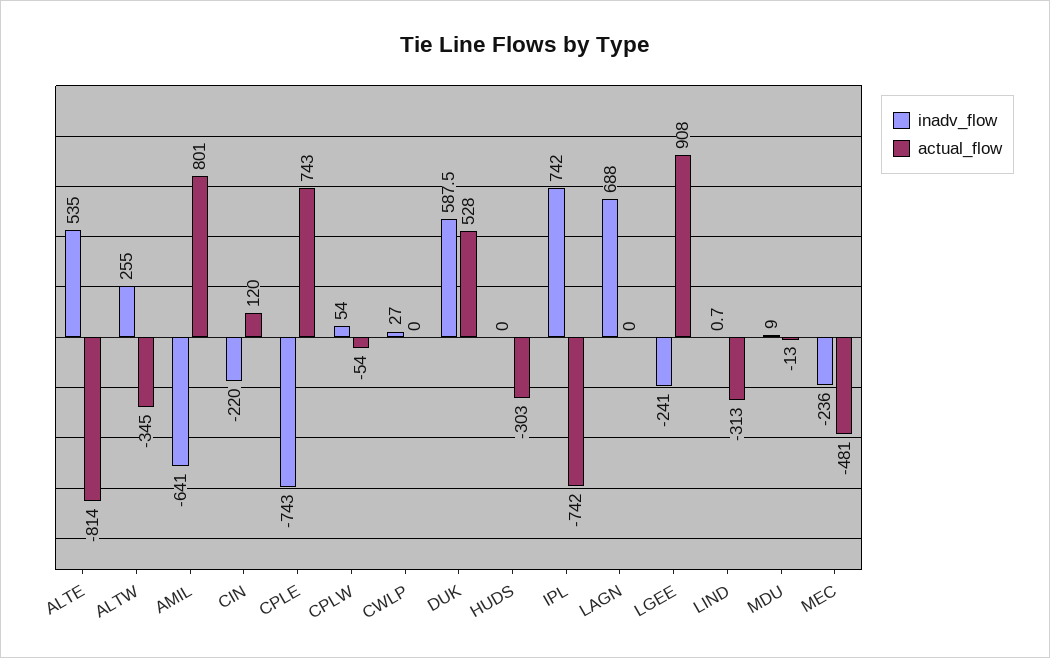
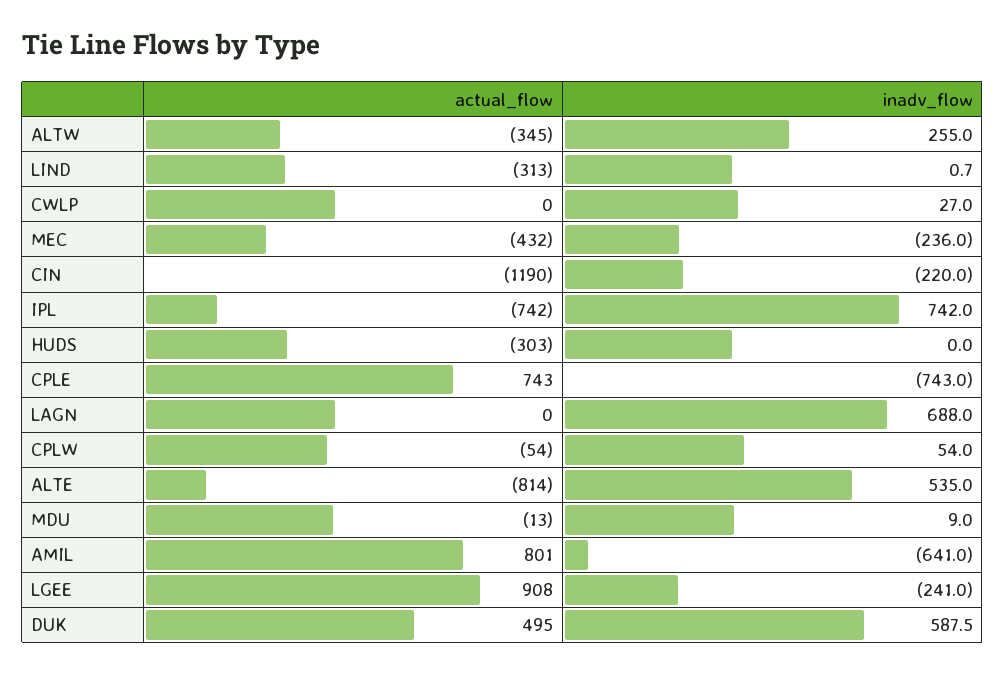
  {
    "inadv_flow": {
      "ALTE": 535,
      "ALTW": 255,
      "AMIL": -641,
      "CIN": -220,
      "CPLE": -743,
      "CPLW": 54,
      "CWLP": 27,
      "DUK": 587.5,
      "HUDS": 0,
      "IPL": 742,
      "LAGN": 688,
      "LGEE": -241,
      "LIND": 0.7,
      "MDU": 9,
      "MEC": -236
    },
    "actual_flow": {
      "ALTE": -814,
      "ALTW": -345,
      "AMIL": 801,
-     "CIN": 120,
+     "CIN": -1190,
      "CPLE": 743,
      "CPLW": -54,
      "CWLP": 0,
-     "DUK": 528,
+     "DUK": 495,
      "HUDS": -303,
      "IPL": -742,
      "LAGN": 0,
      "LGEE": 908,
      "LIND": -313,
      "MDU": -13,
-     "MEC": -481
+     "MEC": -432
    }
  }

